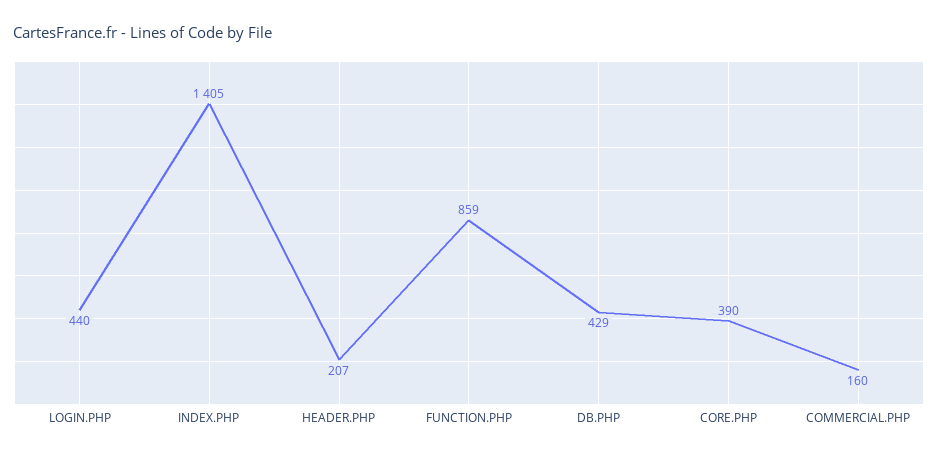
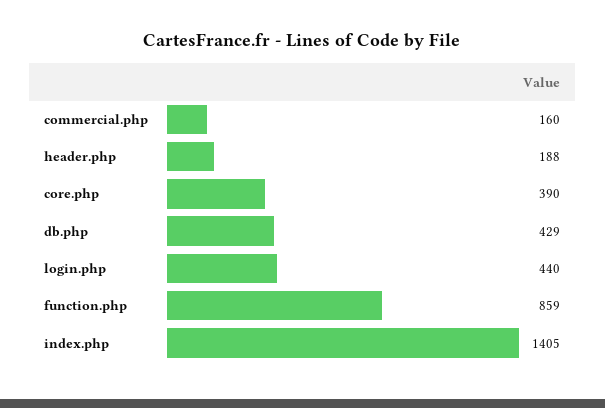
  {
    "LOGIN.PHP": 440,
    "INDEX.PHP": 1405,
-   "HEADER.PHP": 207,
+   "HEADER.PHP": 188,
    "FUNCTION.PHP": 859,
    "DB.PHP": 429,
    "CORE.PHP": 390,
    "COMMERCIAL.PHP": 160
  }

